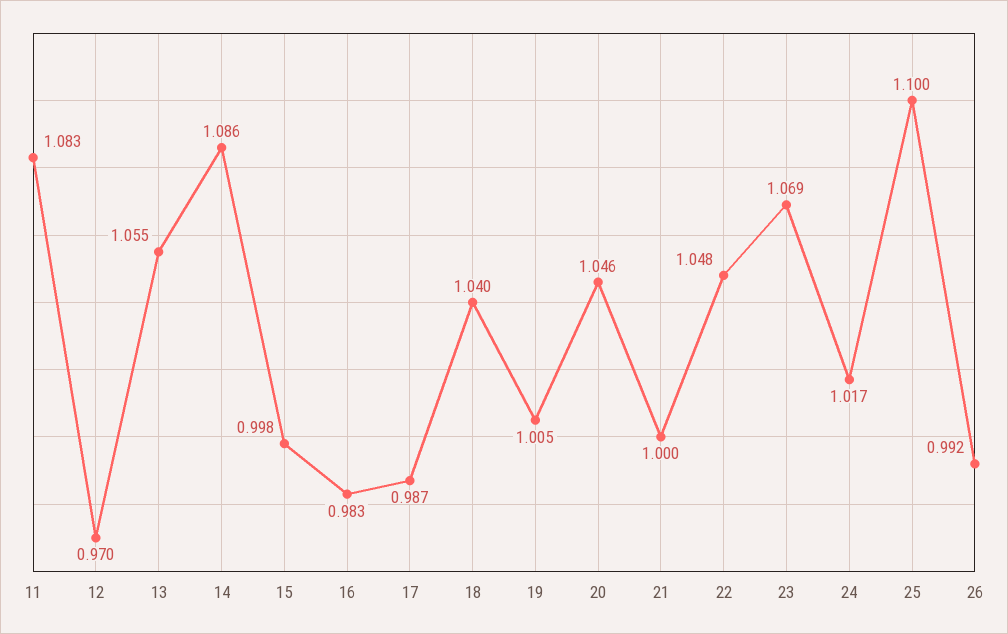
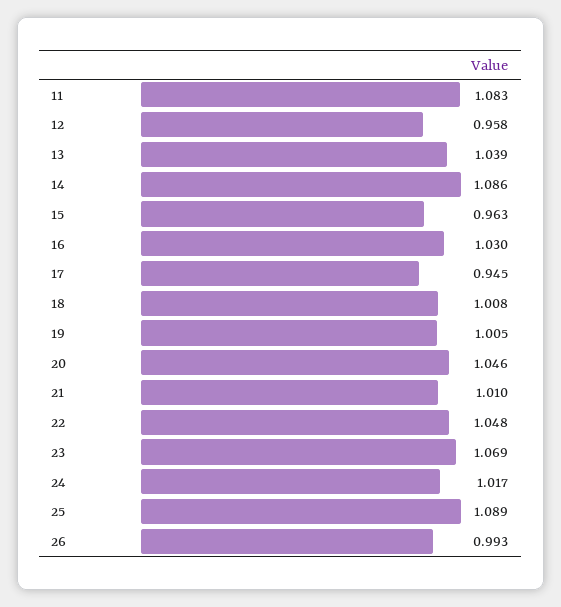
  {
    "11": 1.083,
-   "12": 0.97,
+   "12": 0.958,
-   "13": 1.055,
+   "13": 1.039,
    "14": 1.086,
-   "15": 0.998,
+   "15": 0.963,
-   "16": 0.983,
+   "16": 1.03,
-   "17": 0.987,
+   "17": 0.945,
-   "18": 1.04,
+   "18": 1.008,
    "19": 1.005,
    "20": 1.046,
-   "21": 1,
+   "21": 1.01,
    "22": 1.048,
    "23": 1.069,
    "24": 1.017,
-   "25": 1.1,
+   "25": 1.089,
-   "26": 0.992
+   "26": 0.993
  }

